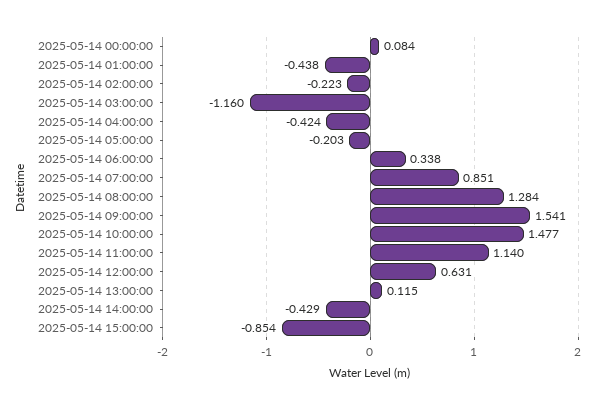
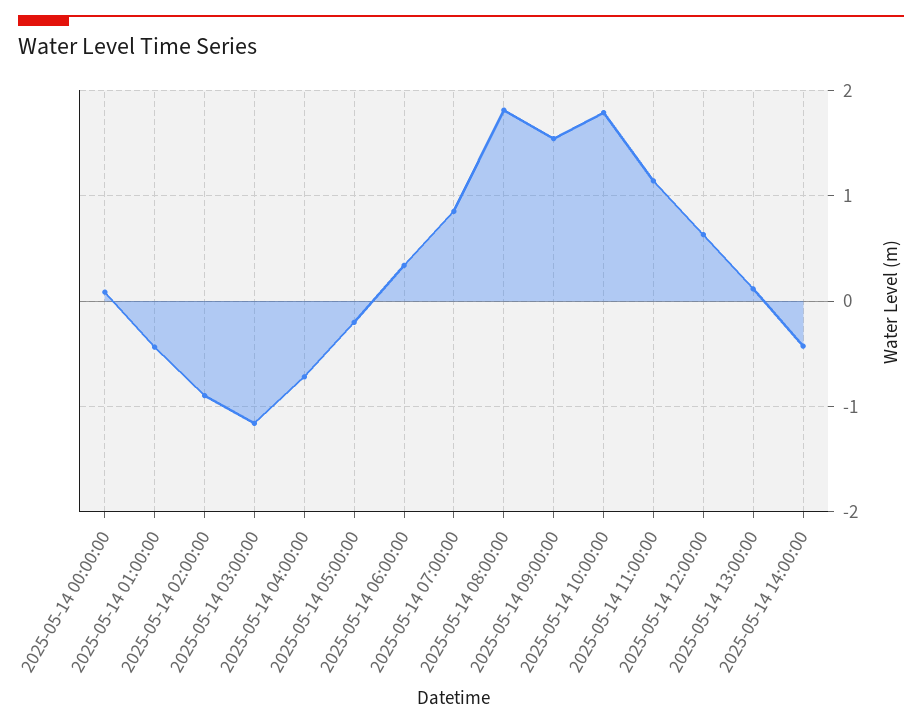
  {
    "2025-05-14 00:00:00": 0.084,
    "2025-05-14 01:00:00": -0.438,
-   "2025-05-14 02:00:00": -0.223,
+   "2025-05-14 02:00:00": -0.9,
    "2025-05-14 03:00:00": -1.16,
-   "2025-05-14 04:00:00": -0.424,
+   "2025-05-14 04:00:00": -0.7,
    "2025-05-14 05:00:00": -0.203,
    "2025-05-14 06:00:00": 0.338,
    "2025-05-14 07:00:00": 0.851,
-   "2025-05-14 08:00:00": 1.284,
+   "2025-05-14 08:00:00": 1.8,
    "2025-05-14 09:00:00": 1.541,
-   "2025-05-14 10:00:00": 1.477,
+   "2025-05-14 10:00:00": 1.8,
    "2025-05-14 11:00:00": 1.14,
    "2025-05-14 12:00:00": 0.631,
    "2025-05-14 13:00:00": 0.115,
-   "2025-05-14 14:00:00": -0.429,
+   "2025-05-14 14:00:00": -0.429
-   "2025-05-14 15:00:00": -0.854
  }

